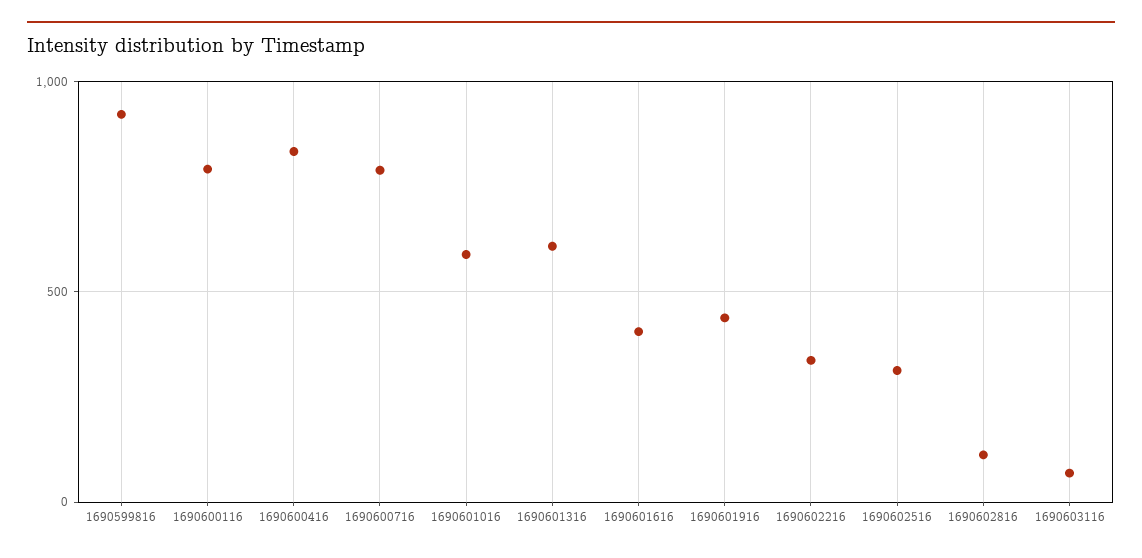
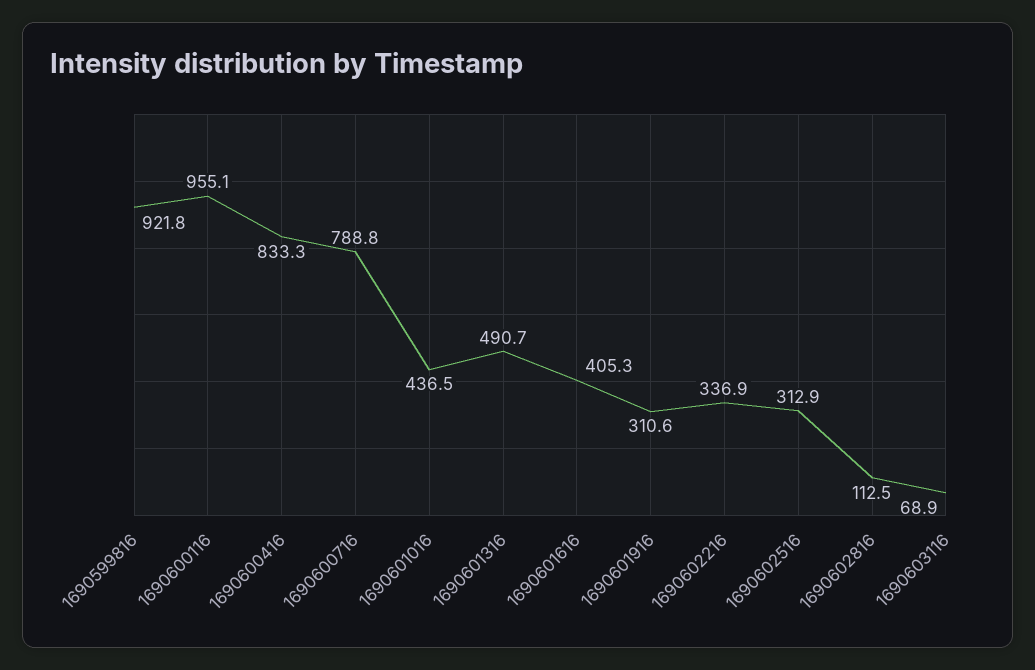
  {
    "1690599816": 921.8,
-   "1690600116": 800,
+   "1690600116": 955.1,
    "1690600416": 833.3,
    "1690600716": 788.8,
-   "1690601016": 600,
+   "1690601016": 436.5,
-   "1690601316": 600,
+   "1690601316": 490.7,
    "1690601616": 405.3,
-   "1690601916": 450,
+   "1690601916": 310.6,
    "1690602216": 336.9,
    "1690602516": 312.9,
    "1690602816": 112.5,
    "1690603116": 68.9
  }

